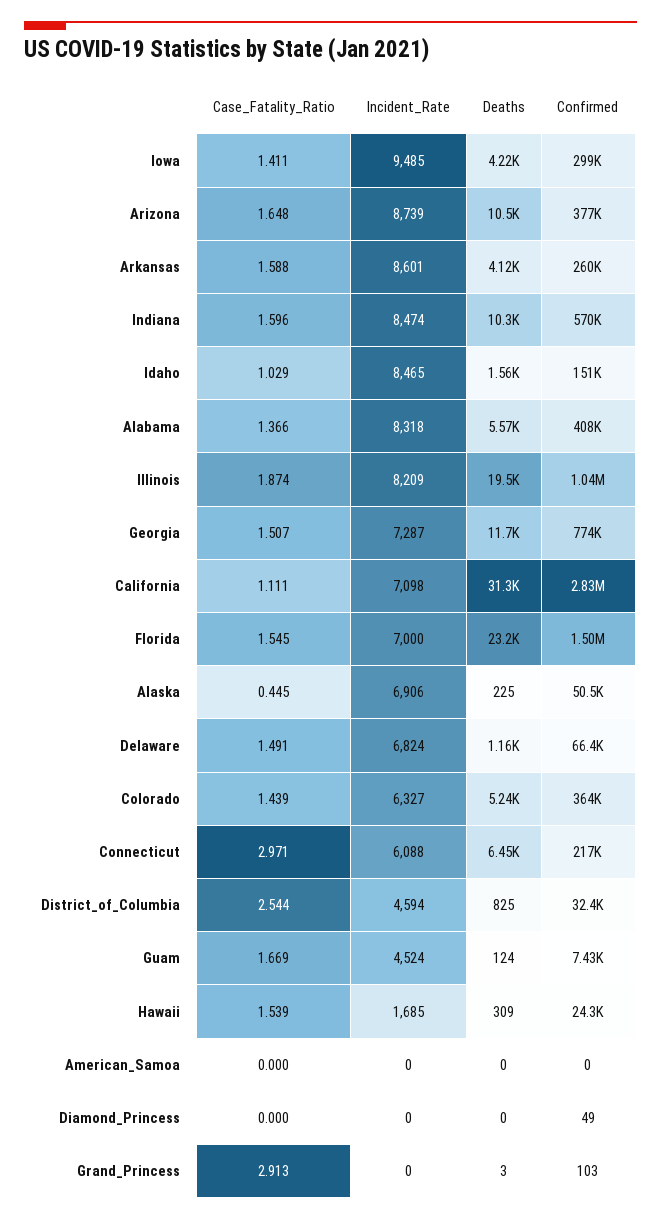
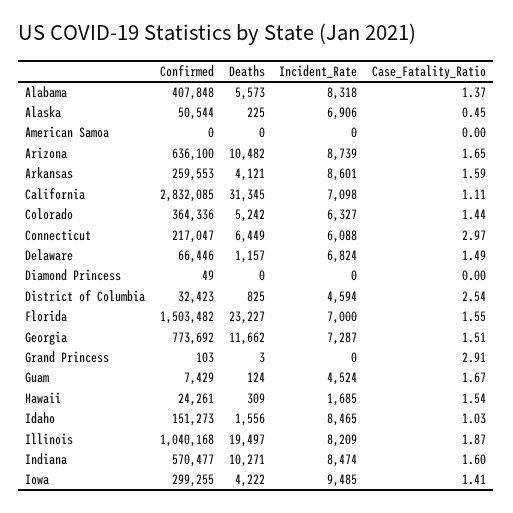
  {
    "Case_Fatality_Ratio": {
      "Iowa": 1.411,
      "Arizona": 1.648,
      "Arkansas": 1.588,
      "Indiana": 1.596,
      "Idaho": 1.029,
      "Alabama": 1.366,
      "Illinois": 1.874,
      "Georgia": 1.507,
      "California": 1.111,
      "Florida": 1.545,
      "Alaska": 0.445,
      "Delaware": 1.491,
      "Colorado": 1.439,
      "Connecticut": 2.971,
      "District_of_Columbia": 2.544,
      "Guam": 1.669,
      "Hawaii": 1.539,
      "American_Samoa": 0,
      "Diamond_Princess": 0,
      "Grand_Princess": 2.913
    },
    "Incident_Rate": {
      "Iowa": 9485,
      "Arizona": 8739,
      "Arkansas": 8601,
      "Indiana": 8474,
      "Idaho": 8465,
      "Alabama": 8318,
      "Illinois": 8209,
      "Georgia": 7287,
      "California": 7098,
      "Florida": 7000,
      "Alaska": 6906,
      "Delaware": 6824,
      "Colorado": 6327,
      "Connecticut": 6088,
      "District_of_Columbia": 4594,
      "Guam": 4524,
      "Hawaii": 1685,
      "American_Samoa": 0,
      "Diamond_Princess": 0,
      "Grand_Princess": 0
    },
    "Deaths": {
      "Iowa": 4222,
      "Arizona": 10482,
      "Arkansas": 4121,
      "Indiana": 10271,
      "Idaho": 1556,
      "Alabama": 5573,
      "Illinois": 19497,
      "Georgia": 11662,
      "California": 31345,
      "Florida": 23227,
      "Alaska": 225,
      "Delaware": 1157,
      "Colorado": 5242,
      "Connecticut": 6449,
      "District_of_Columbia": 825,
      "Guam": 124,
      "Hawaii": 309,
      "American_Samoa": 0,
      "Diamond_Princess": 0,
      "Grand_Princess": 3
    },
    "Confirmed": {
      "Iowa": 299255,
-     "Arizona": 377000,
+     "Arizona": 636100,
      "Arkansas": 259553,
      "Indiana": 570477,
      "Idaho": 151273,
      "Alabama": 407848,
      "Illinois": 1040168,
      "Georgia": 773692,
      "California": 2832085,
      "Florida": 1503482,
      "Alaska": 50544,
      "Delaware": 66446,
      "Colorado": 364336,
      "Connecticut": 217047,
      "District_of_Columbia": 32423,
      "Guam": 7429,
      "Hawaii": 24261,
      "American_Samoa": 0,
      "Diamond_Princess": 49,
      "Grand_Princess": 103
    }
  }

